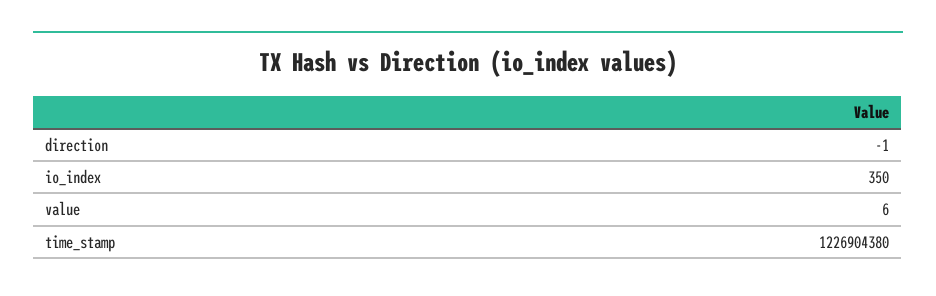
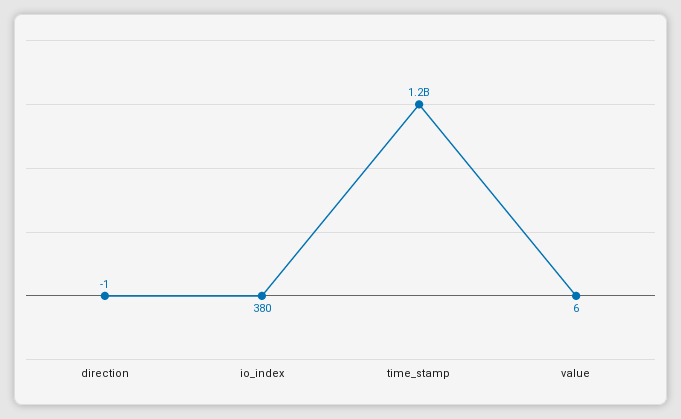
  {
    "direction": -1,
-   "io_index": 350,
+   "io_index": 380,
    "value": 6,
    "time_stamp": 1226904380
  }

